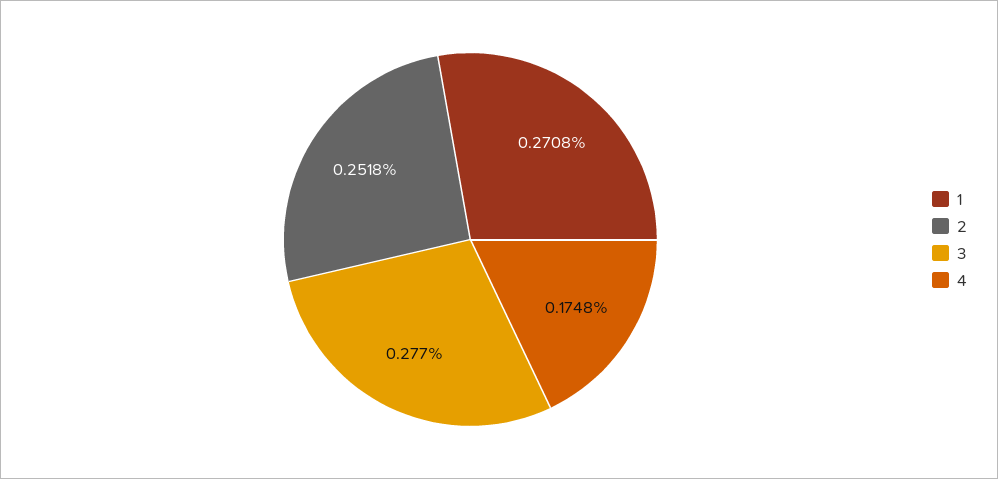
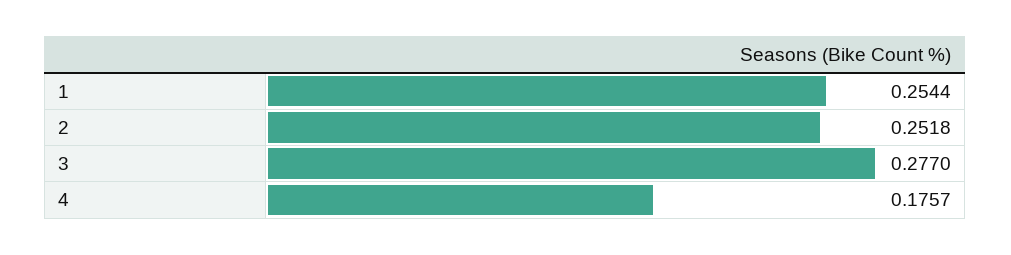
  {
-   "1": 0.2708,
+   "1": 0.2544,
    "2": 0.2518,
    "3": 0.277,
-   "4": 0.1748
+   "4": 0.1757
  }

